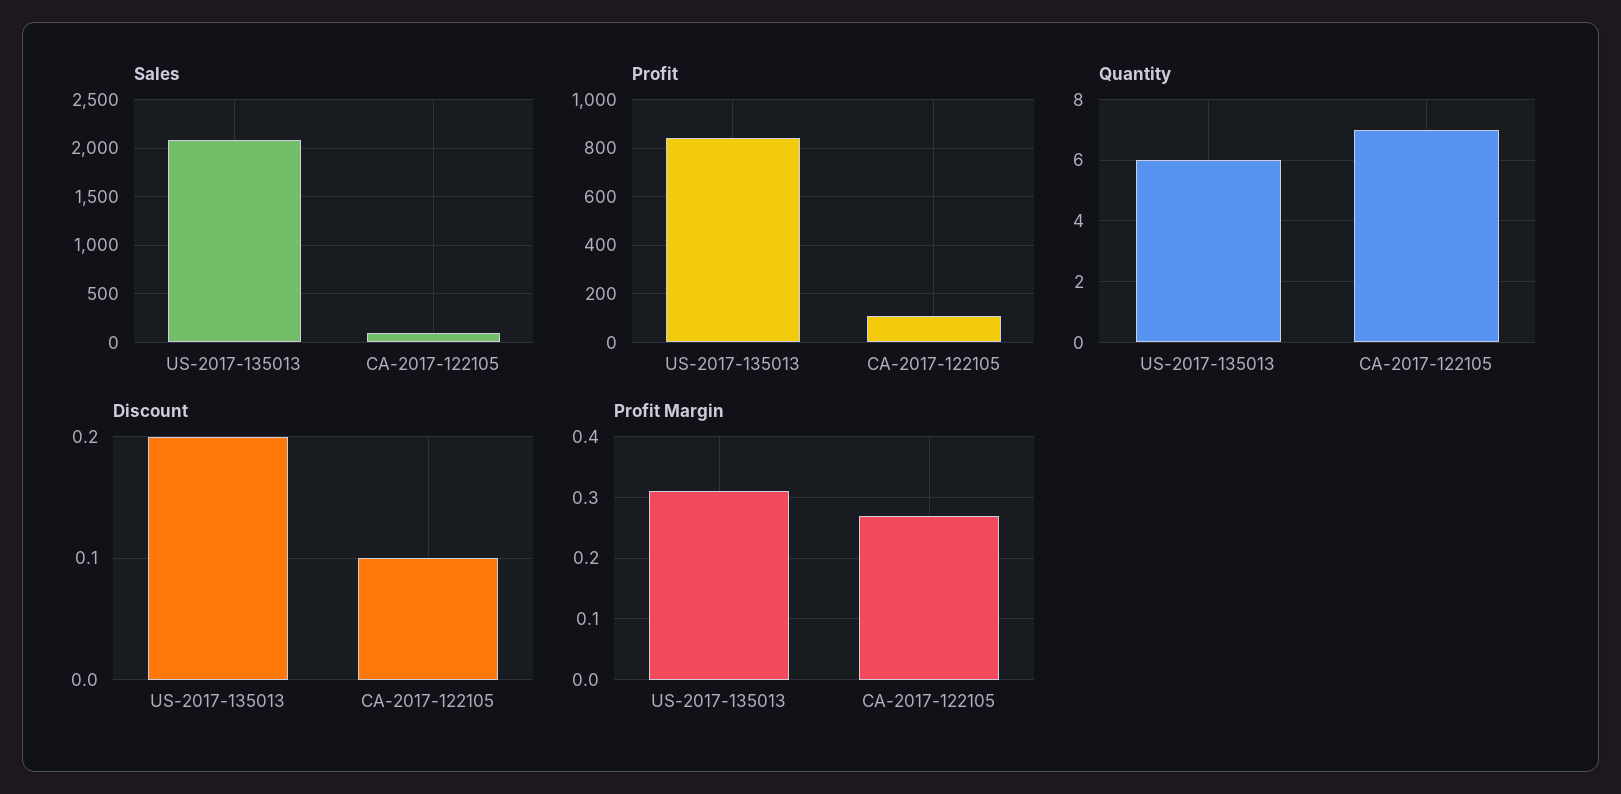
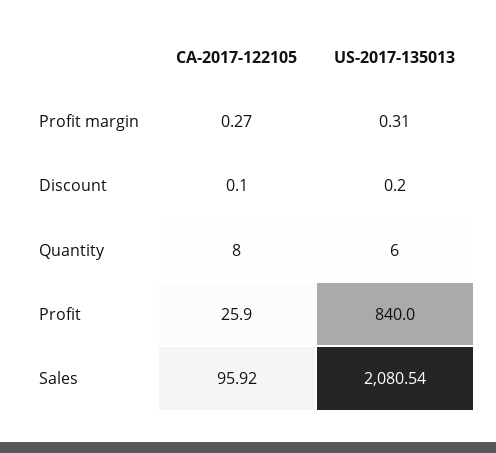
  {
    "Sales": {
      "US-2017-135013": 2080.54,
      "CA-2017-122105": 95.92
    },
    "Profit": {
      "US-2017-135013": 840,
-     "CA-2017-122105": 100
+     "CA-2017-122105": 25.9
    },
    "Quantity": {
      "US-2017-135013": 6,
-     "CA-2017-122105": 7
+     "CA-2017-122105": 8
    },
    "Discount": {
      "US-2017-135013": 0.2,
      "CA-2017-122105": 0.1
    },
    "Profit Margin": {
      "US-2017-135013": 0.31,
      "CA-2017-122105": 0.27
    }
  }

